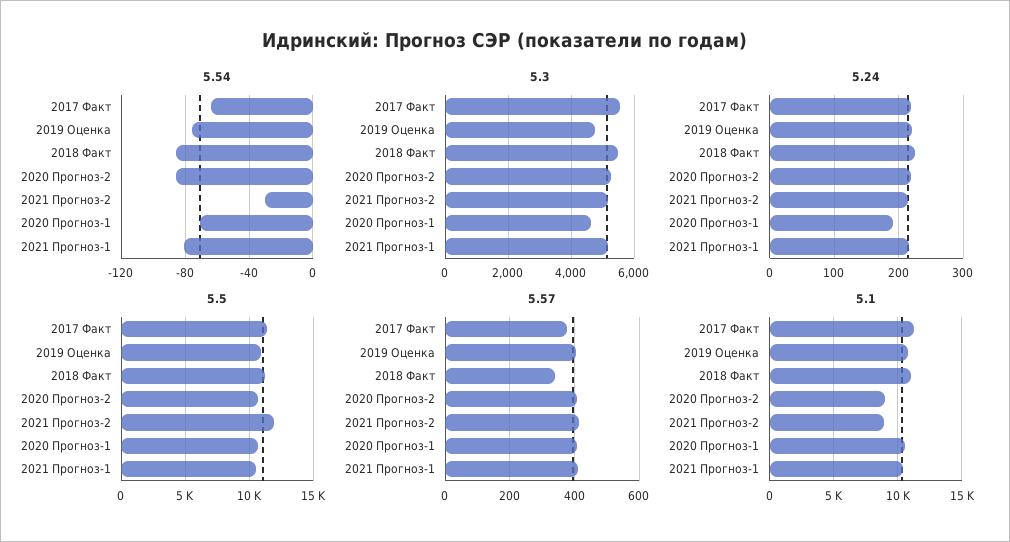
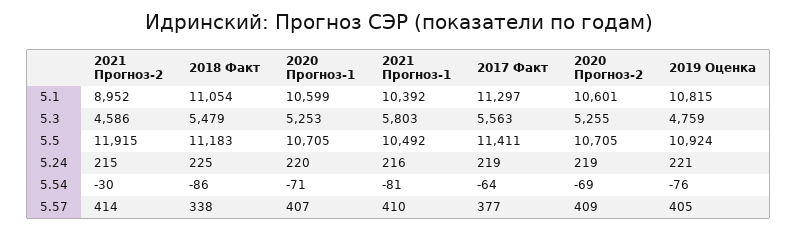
  {
    "5.54": {
      "2017 Факт": -64,
      "2019 Оценка": -76,
      "2018 Факт": -86,
-     "2020 Прогноз-2": -85,
+     "2020 Прогноз-2": -69,
      "2021 Прогноз-2": -30,
      "2020 Прогноз-1": -71,
      "2021 Прогноз-1": -81
    },
    "5.3": {
      "2017 Факт": 5563,
      "2019 Оценка": 4759,
      "2018 Факт": 5479,
      "2020 Прогноз-2": 5255,
-     "2021 Прогноз-2": 5200,
+     "2021 Прогноз-2": 4586,
-     "2020 Прогноз-1": 4600,
+     "2020 Прогноз-1": 5253,
-     "2021 Прогноз-1": 5200
+     "2021 Прогноз-1": 5803
    },
    "5.24": {
      "2017 Факт": 219,
      "2019 Оценка": 221,
      "2018 Факт": 225,
      "2020 Прогноз-2": 219,
      "2021 Прогноз-2": 215,
-     "2020 Прогноз-1": 190,
+     "2020 Прогноз-1": 220,
      "2021 Прогноз-1": 216
    },
    "5.5": {
      "2017 Факт": 11411,
      "2019 Оценка": 10924,
      "2018 Факт": 11183,
      "2020 Прогноз-2": 10705,
      "2021 Прогноз-2": 11915,
      "2020 Прогноз-1": 10705,
      "2021 Прогноз-1": 10492
    },
    "5.57": {
      "2017 Факт": 377,
      "2019 Оценка": 405,
      "2018 Факт": 338,
      "2020 Прогноз-2": 409,
      "2021 Прогноз-2": 414,
      "2020 Прогноз-1": 407,
      "2021 Прогноз-1": 410
    },
    "5.1": {
      "2017 Факт": 11297,
      "2019 Оценка": 10815,
      "2018 Факт": 11054,
-     "2020 Прогноз-2": 9000,
+     "2020 Прогноз-2": 10601,
      "2021 Прогноз-2": 8952,
      "2020 Прогноз-1": 10599,
      "2021 Прогноз-1": 10392
    }
  }

